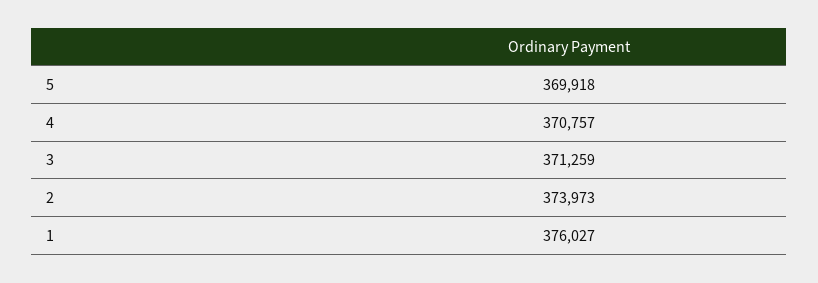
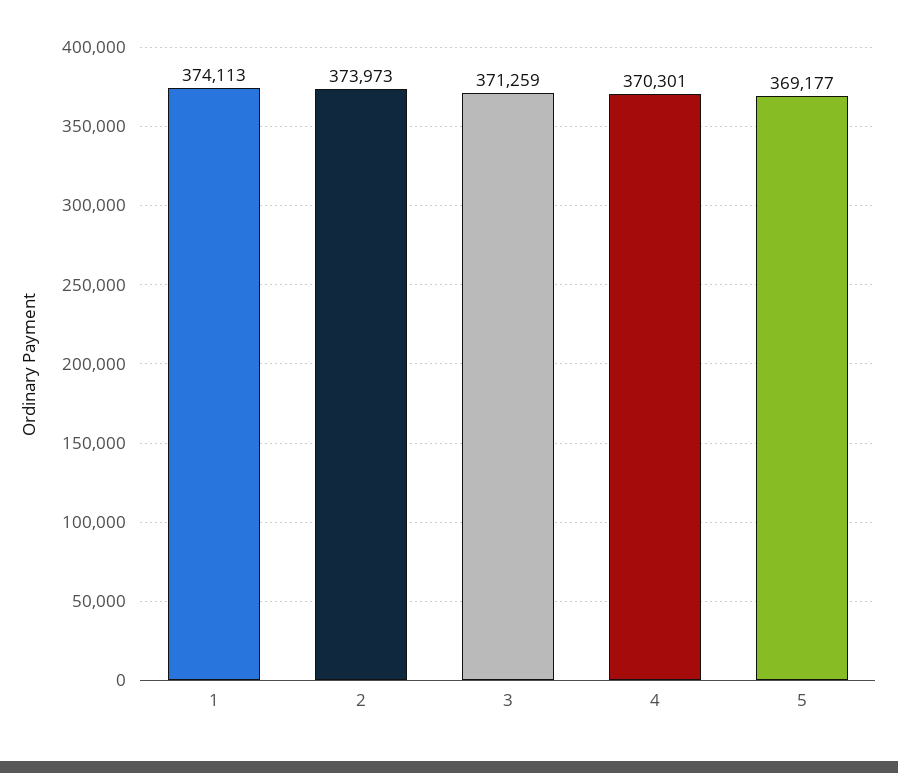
  {
-   "5": 369918,
+   "5": 369177,
-   "4": 370757,
+   "4": 370301,
    "3": 371259,
    "2": 373973,
-   "1": 376027
+   "1": 374113
  }

